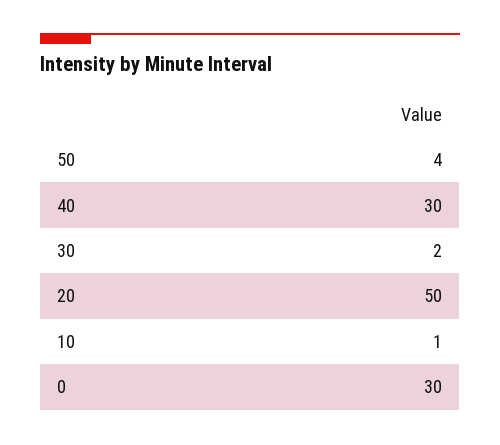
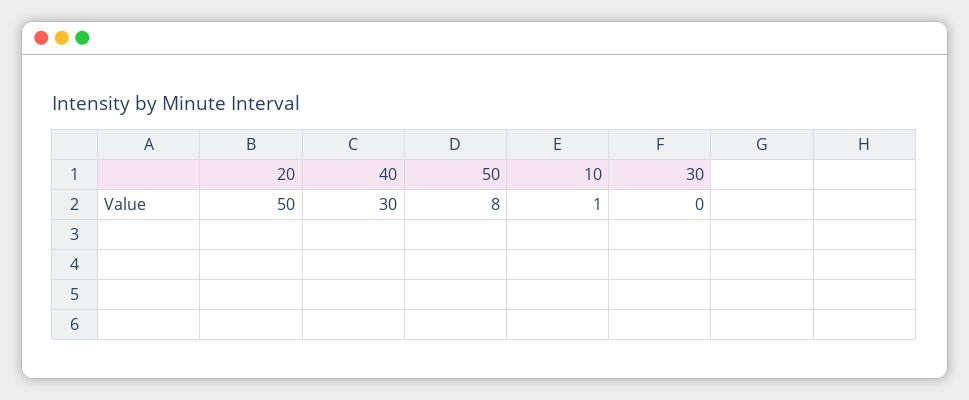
  {
-   "50": 4,
+   "50": 8,
    "40": 30,
-   "30": 2,
+   "30": 0,
    "20": 50,
-   "10": 1,
+   "10": 1
-   "0": 30
  }

